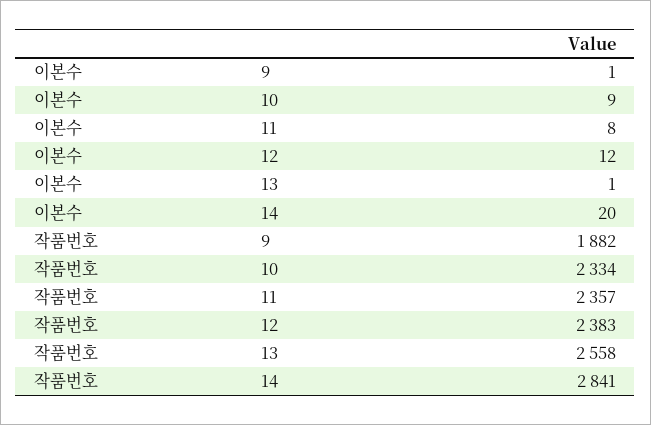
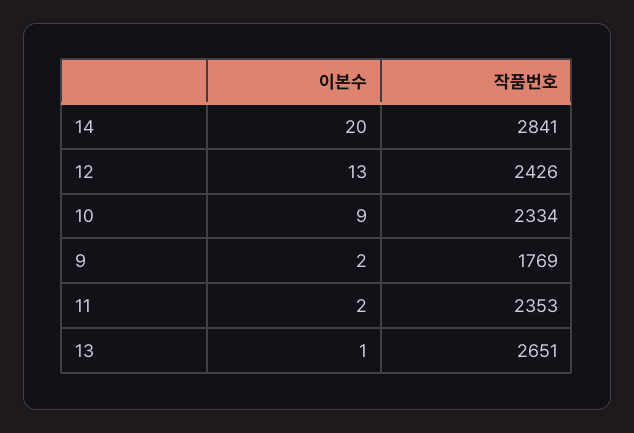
  {
    "이본수": {
-     "9": 1,
+     "9": 2,
      "10": 9,
-     "11": 8,
+     "11": 2,
-     "12": 12,
+     "12": 13,
      "13": 1,
      "14": 20
    },
    "작품번호": {
-     "9": 1882,
+     "9": 1769,
      "10": 2334,
-     "11": 2357,
+     "11": 2353,
-     "12": 2383,
+     "12": 2426,
-     "13": 2558,
+     "13": 2651,
      "14": 2841
    }
  }

